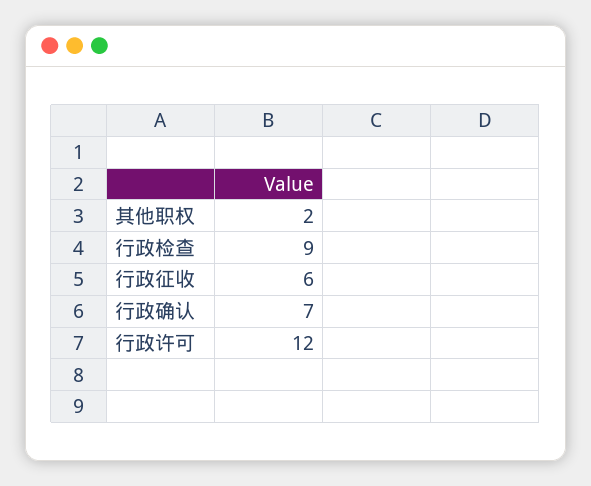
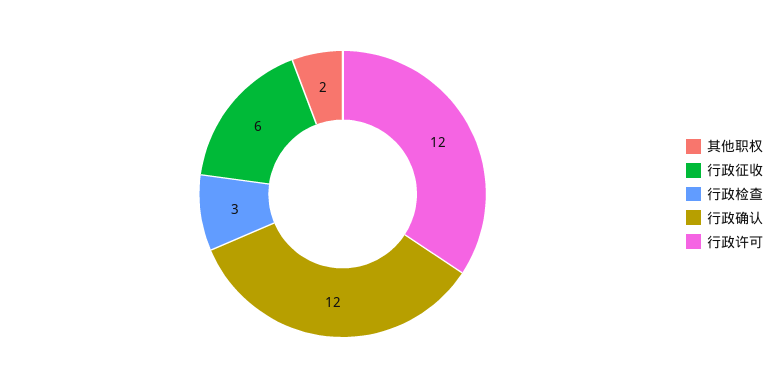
  {
    "其他职权": 2,
-   "行政检查": 9,
+   "行政检查": 3,
    "行政征收": 6,
-   "行政确认": 7,
+   "行政确认": 12,
    "行政许可": 12
  }

